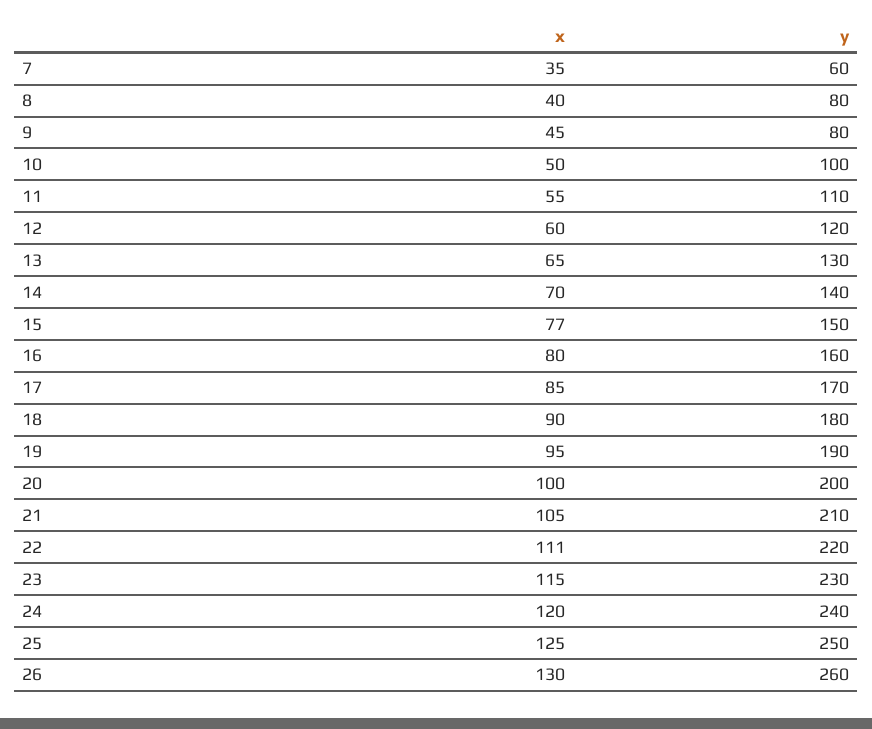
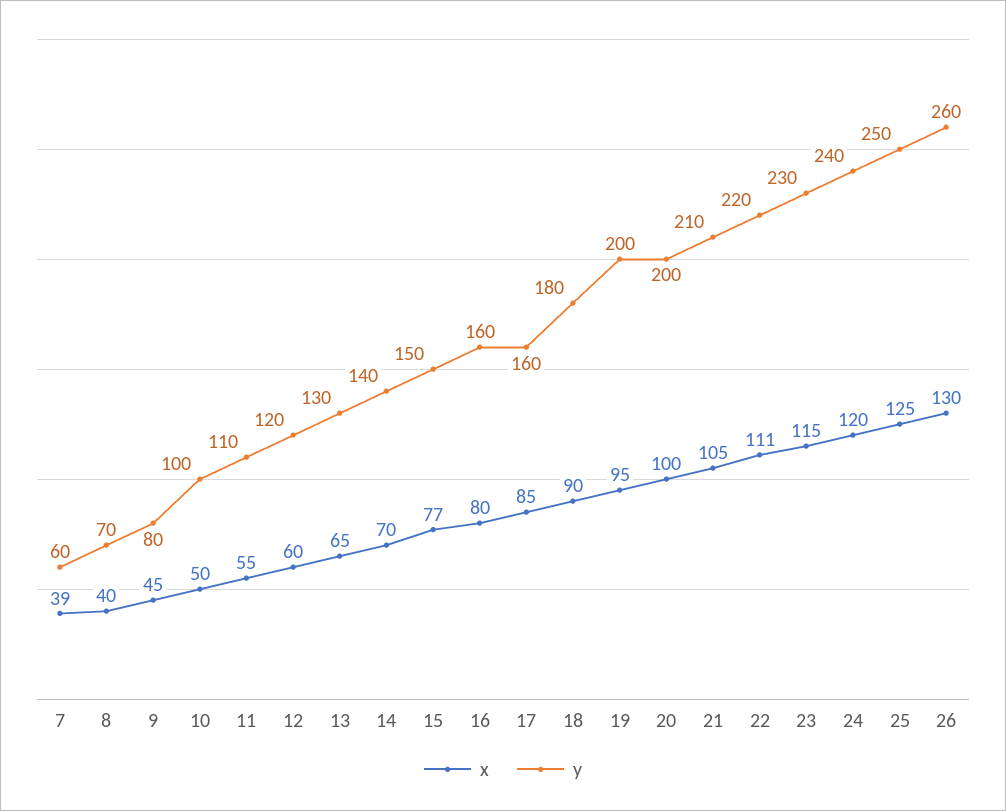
  {
    "x": {
-     "7": 35,
+     "7": 39,
      "8": 40,
      "9": 45,
      "10": 50,
      "11": 55,
      "12": 60,
      "13": 65,
      "14": 70,
      "15": 77,
      "16": 80,
      "17": 85,
      "18": 90,
      "19": 95,
      "20": 100,
      "21": 105,
      "22": 111,
      "23": 115,
      "24": 120,
      "25": 125,
      "26": 130
    },
    "y": {
      "7": 60,
-     "8": 80,
+     "8": 70,
      "9": 80,
      "10": 100,
      "11": 110,
      "12": 120,
      "13": 130,
      "14": 140,
      "15": 150,
      "16": 160,
-     "17": 170,
+     "17": 160,
      "18": 180,
-     "19": 190,
+     "19": 200,
      "20": 200,
      "21": 210,
      "22": 220,
      "23": 230,
      "24": 240,
      "25": 250,
      "26": 260
    }
  }

